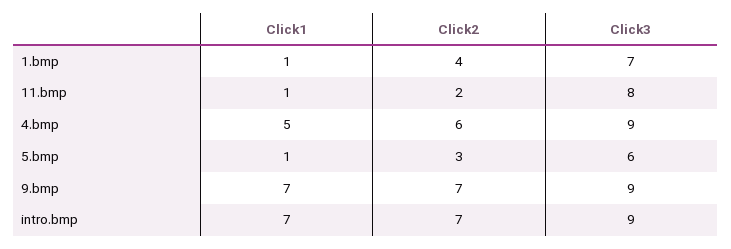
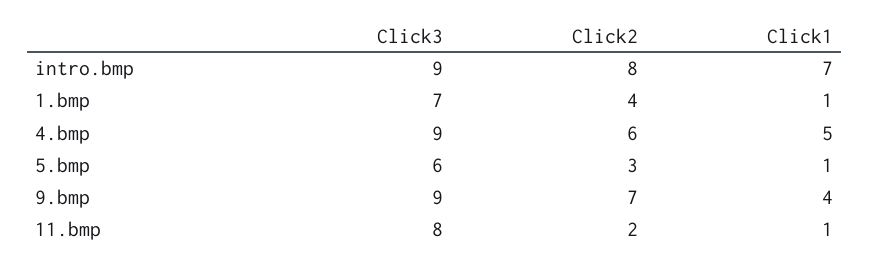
  {
    "Click1": {
      "1.bmp": 1,
      "11.bmp": 1,
      "4.bmp": 5,
      "5.bmp": 1,
-     "9.bmp": 7,
+     "9.bmp": 4,
      "intro.bmp": 7
    },
    "Click2": {
      "1.bmp": 4,
      "11.bmp": 2,
      "4.bmp": 6,
      "5.bmp": 3,
      "9.bmp": 7,
-     "intro.bmp": 7
+     "intro.bmp": 8
    },
    "Click3": {
      "1.bmp": 7,
      "11.bmp": 8,
      "4.bmp": 9,
      "5.bmp": 6,
      "9.bmp": 9,
      "intro.bmp": 9
    }
  }

